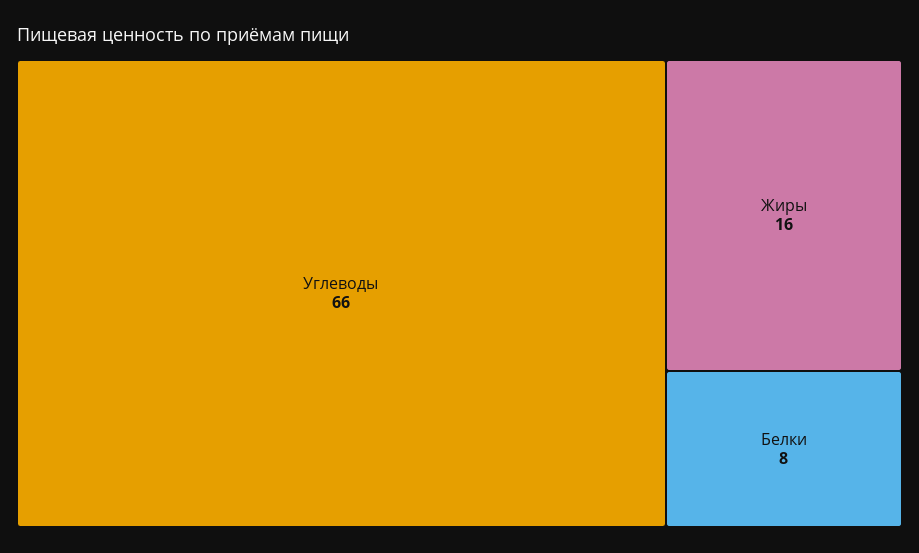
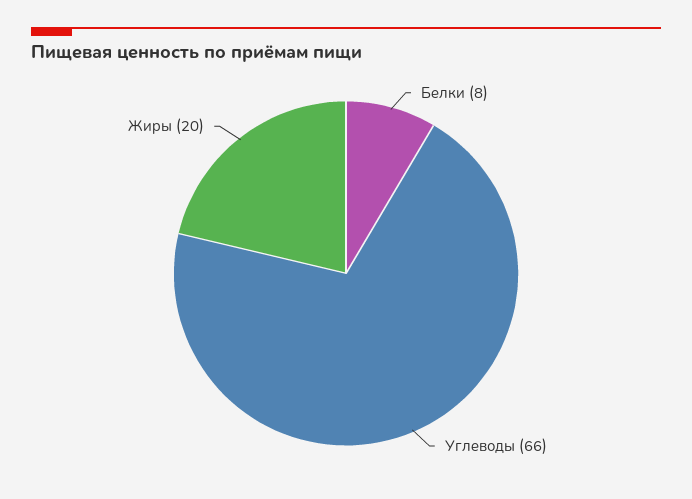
  {
    "Углеводы": 66,
-   "Жиры": 16,
+   "Жиры": 20,
    "Белки": 8
  }

